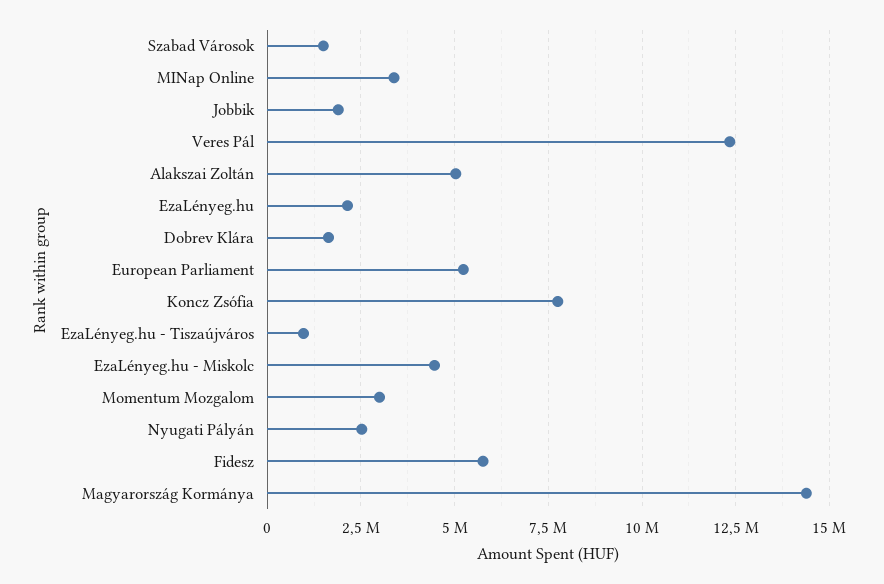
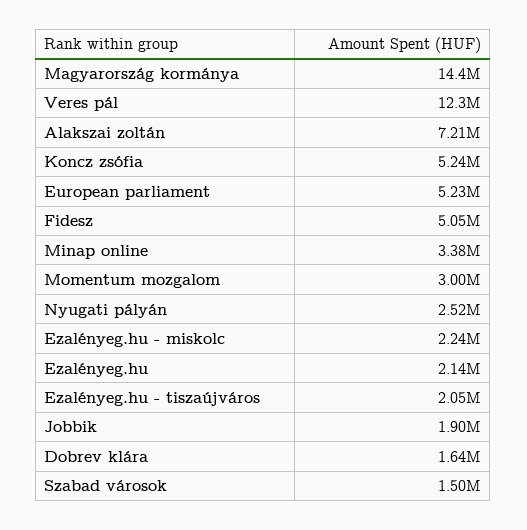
  {
    "Szabad Városok": 1500000,
    "MINap Online": 3380000,
    "Jobbik": 1900000,
    "Veres Pál": 12300000,
-   "Alakszai Zoltán": 5000000,
+   "Alakszai Zoltán": 7210000,
    "EzaLényeg.hu": 2140000,
    "Dobrev Klára": 1640000,
    "European Parliament": 5230000,
-   "Koncz Zsófia": 7750000,
+   "Koncz Zsófia": 5240000,
-   "EzaLényeg.hu - Tiszaújváros": 1000000,
+   "EzaLényeg.hu - Tiszaújváros": 2050000,
-   "EzaLényeg.hu - Miskolc": 4500000,
+   "EzaLényeg.hu - Miskolc": 2240000,
    "Momentum Mozgalom": 3000000,
    "Nyugati Pályán": 2520000,
-   "Fidesz": 5750000,
+   "Fidesz": 5050000,
    "Magyarország Kormánya": 14400000
  }

